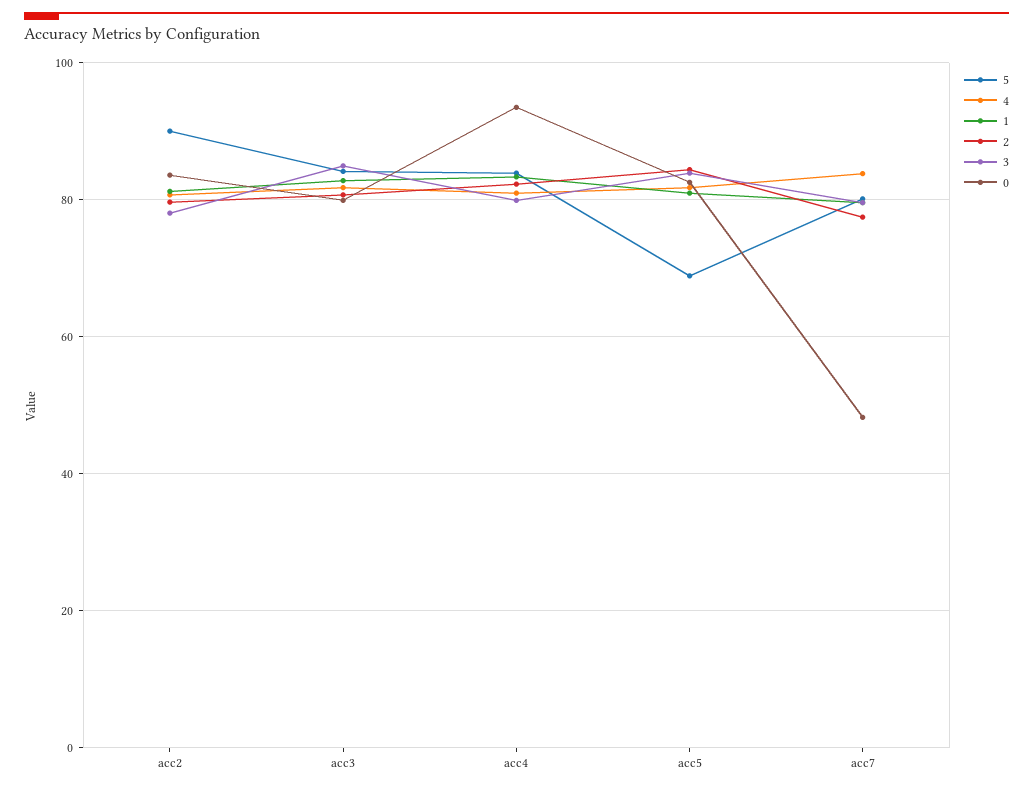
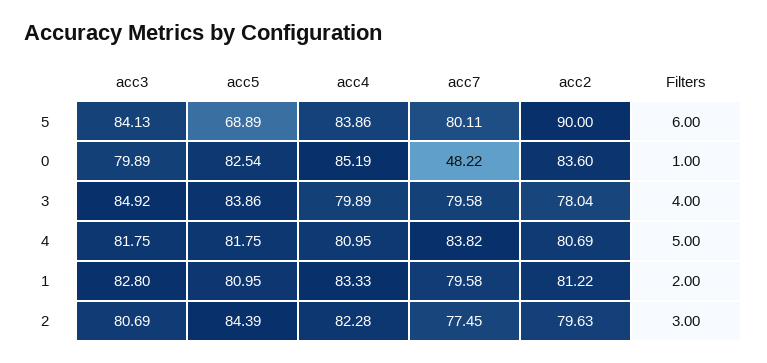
  {
    "5": {
      "acc2": 90,
      "acc3": 84.13,
      "acc4": 83.86,
      "acc5": 68.89,
-     "acc7": 80.11
+     "acc7": 80.11,
+     "Filters": 6
    },
    "4": {
      "acc2": 80.69,
      "acc3": 81.75,
      "acc4": 80.95,
      "acc5": 81.75,
-     "acc7": 83.82
+     "acc7": 83.82,
+     "Filters": 5
    },
    "1": {
      "acc2": 81.22,
      "acc3": 82.8,
      "acc4": 83.33,
      "acc5": 80.95,
-     "acc7": 79.58
+     "acc7": 79.58,
+     "Filters": 2
    },
    "2": {
      "acc2": 79.63,
      "acc3": 80.69,
      "acc4": 82.28,
      "acc5": 84.39,
-     "acc7": 77.45
+     "acc7": 77.45,
+     "Filters": 3
    },
    "3": {
      "acc2": 78.04,
      "acc3": 84.92,
      "acc4": 79.89,
      "acc5": 83.86,
-     "acc7": 79.58
+     "acc7": 79.58,
+     "Filters": 4
    },
    "0": {
      "acc2": 83.6,
      "acc3": 79.89,
-     "acc4": 94,
+     "acc4": 85.19,
      "acc5": 82.54,
-     "acc7": 48.22
+     "acc7": 48.22,
+     "Filters": 1
    }
  }

